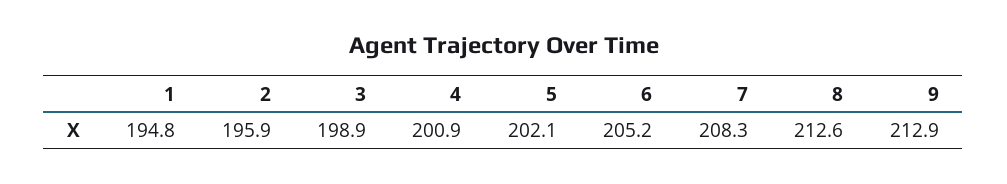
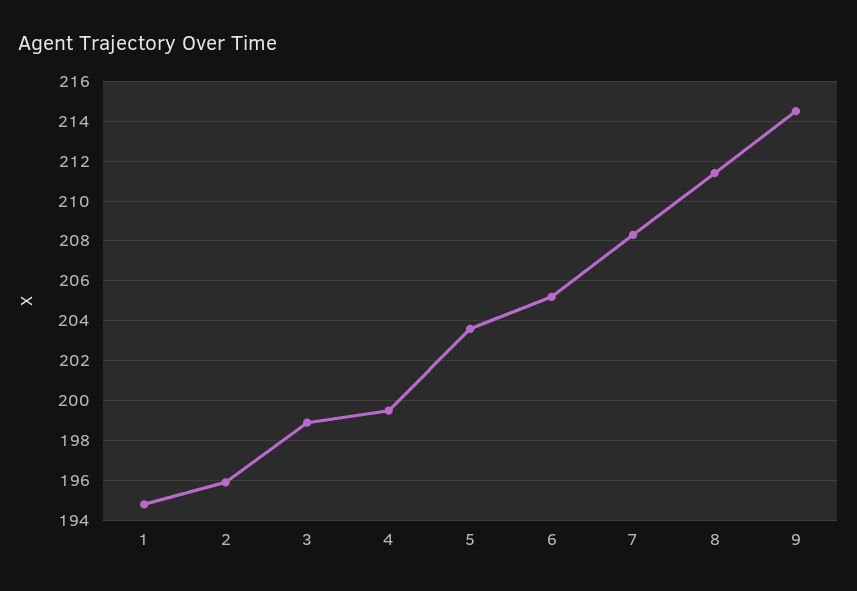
  {
    "1": 194.8,
    "2": 195.9,
    "3": 198.9,
-   "4": 200.9,
+   "4": 199.5,
-   "5": 202.1,
+   "5": 203.5,
    "6": 205.2,
    "7": 208.3,
-   "8": 212.6,
+   "8": 211.5,
-   "9": 212.9
+   "9": 214.5
  }

